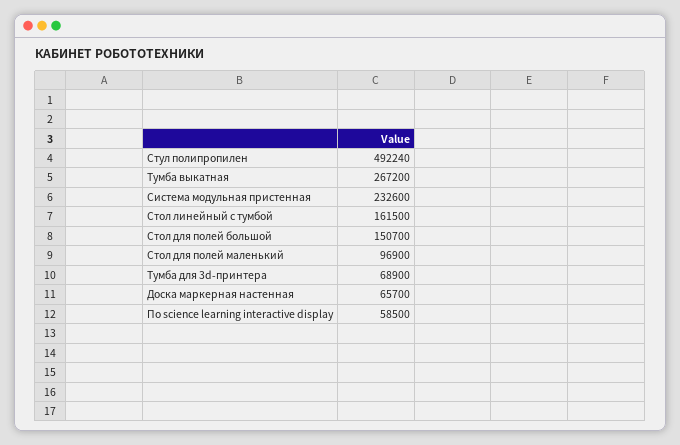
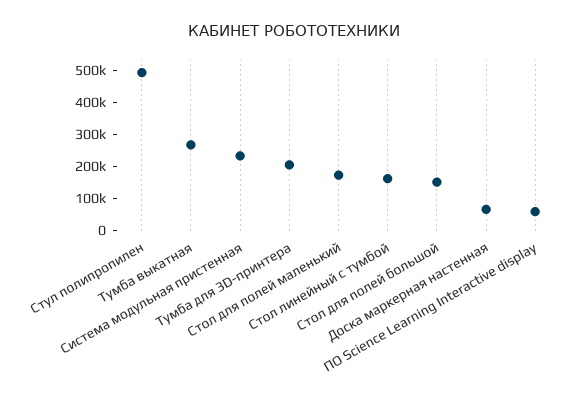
  {
    "Стул полипропилен": 492240,
    "Тумба выкатная": 267200,
    "Система модульная пристенная": 232600,
    "Стол линейный с тумбой": 161500,
    "Стол для полей большой": 150700,
-   "Стол для полей маленький": 96900,
+   "Стол для полей маленький": 175000,
-   "Тумба для 3d-принтера": 68900,
+   "Тумба для 3d-принтера": 200000,
    "Доска маркерная настенная": 65700,
    "По science learning interactive display": 58500
  }

